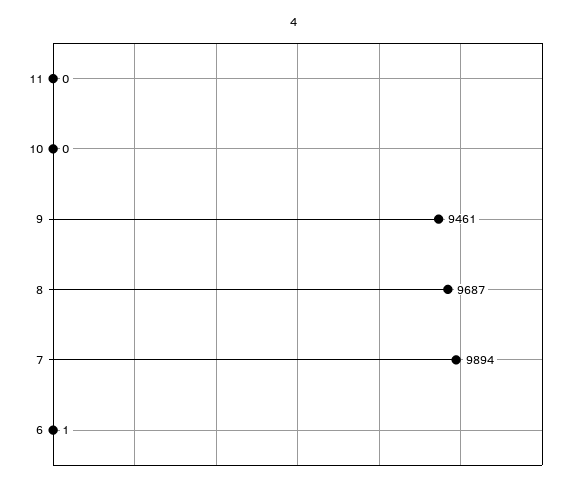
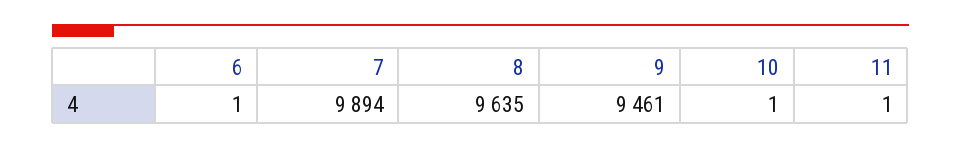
  {
-   "11": 0,
+   "11": 1,
-   "10": 0,
+   "10": 1,
    "9": 9461,
-   "8": 9687,
+   "8": 9635,
    "7": 9894,
    "6": 1
  }

